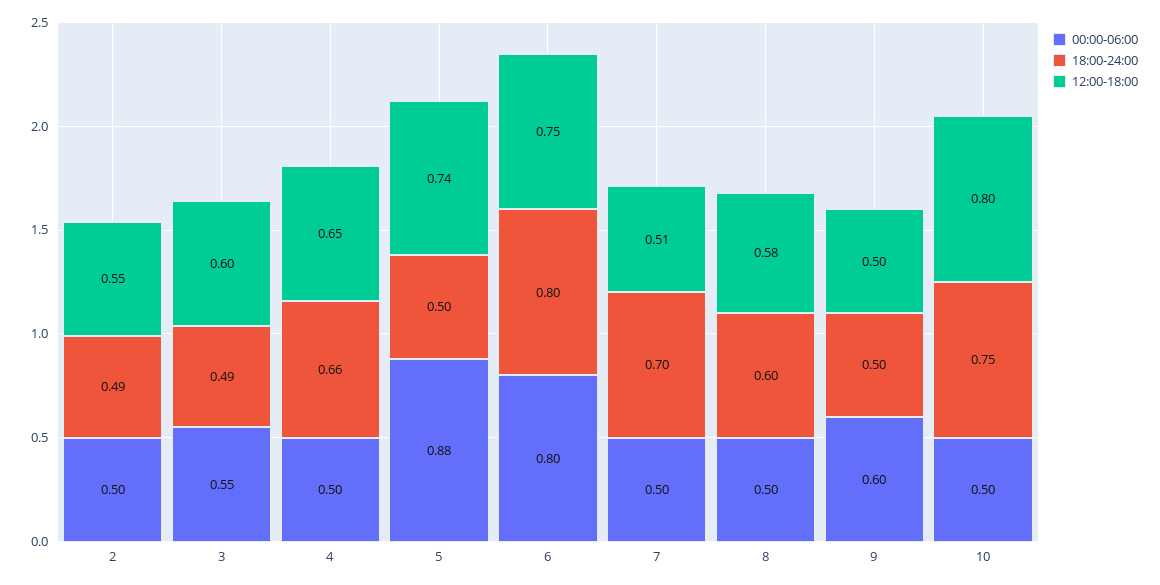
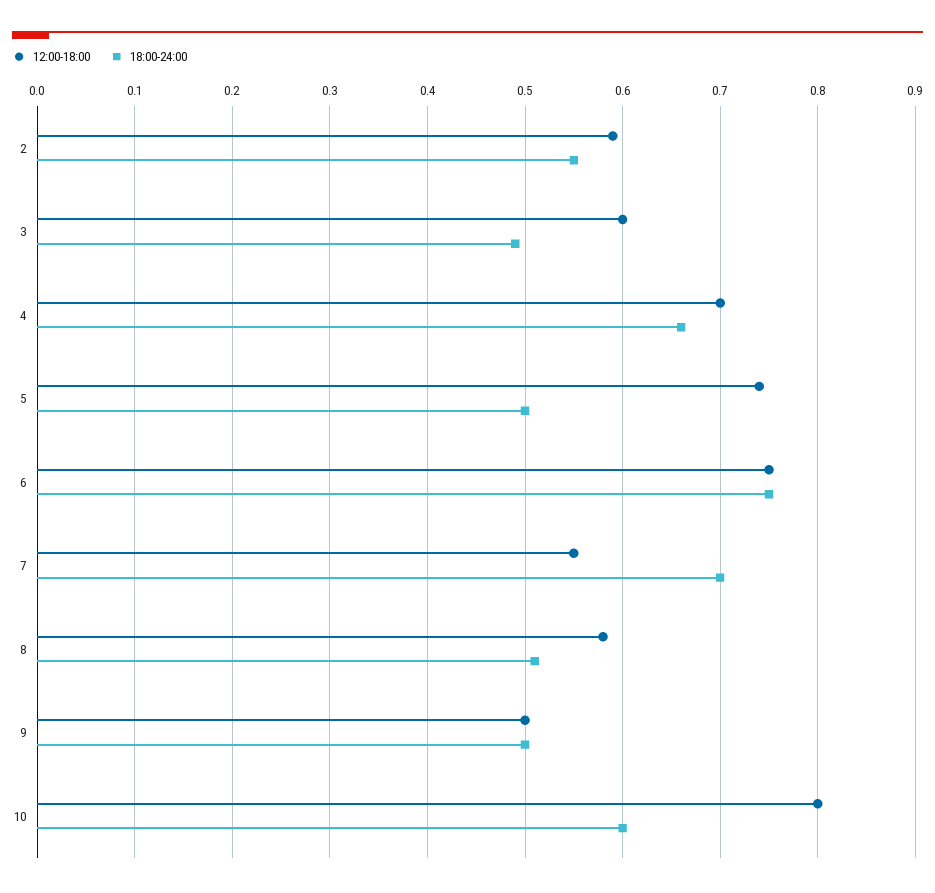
  {
-   "00:00-06:00": {
-     "2": 0.5,
-     "3": 0.55,
-     "4": 0.5,
-     "5": 0.88,
-     "6": 0.8,
-     "7": 0.5,
-     "8": 0.5,
-     "9": 0.6,
-     "10": 0.5
-   },
    "18:00-24:00": {
-     "2": 0.49,
+     "2": 0.55,
      "3": 0.49,
      "4": 0.66,
      "5": 0.5,
-     "6": 0.8,
+     "6": 0.75,
      "7": 0.7,
-     "8": 0.6,
+     "8": 0.51,
      "9": 0.5,
-     "10": 0.75
+     "10": 0.6
    },
    "12:00-18:00": {
-     "2": 0.55,
+     "2": 0.59,
      "3": 0.6,
-     "4": 0.65,
+     "4": 0.7,
      "5": 0.74,
      "6": 0.75,
-     "7": 0.51,
+     "7": 0.55,
      "8": 0.58,
      "9": 0.5,
      "10": 0.8
    }
  }

